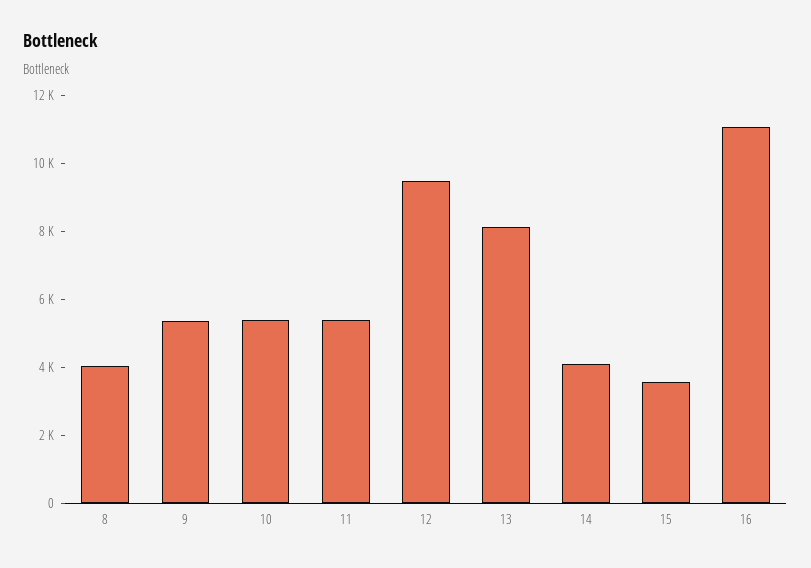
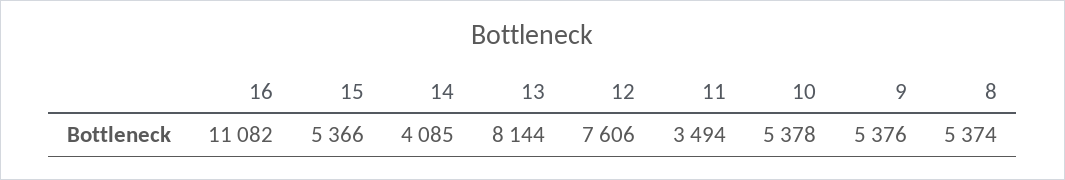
  {
-   "8": 4000,
+   "8": 5374,
    "9": 5376,
    "10": 5378,
-   "11": 5500,
+   "11": 3494,
-   "12": 9500,
+   "12": 7606,
    "13": 8144,
    "14": 4085,
-   "15": 3500,
+   "15": 5366,
    "16": 11082
  }

